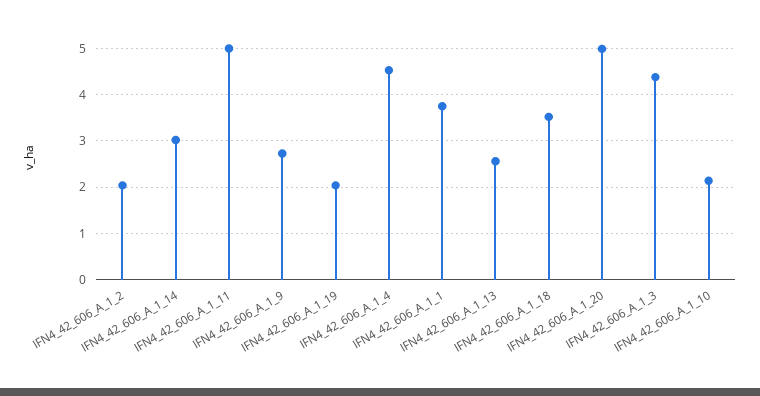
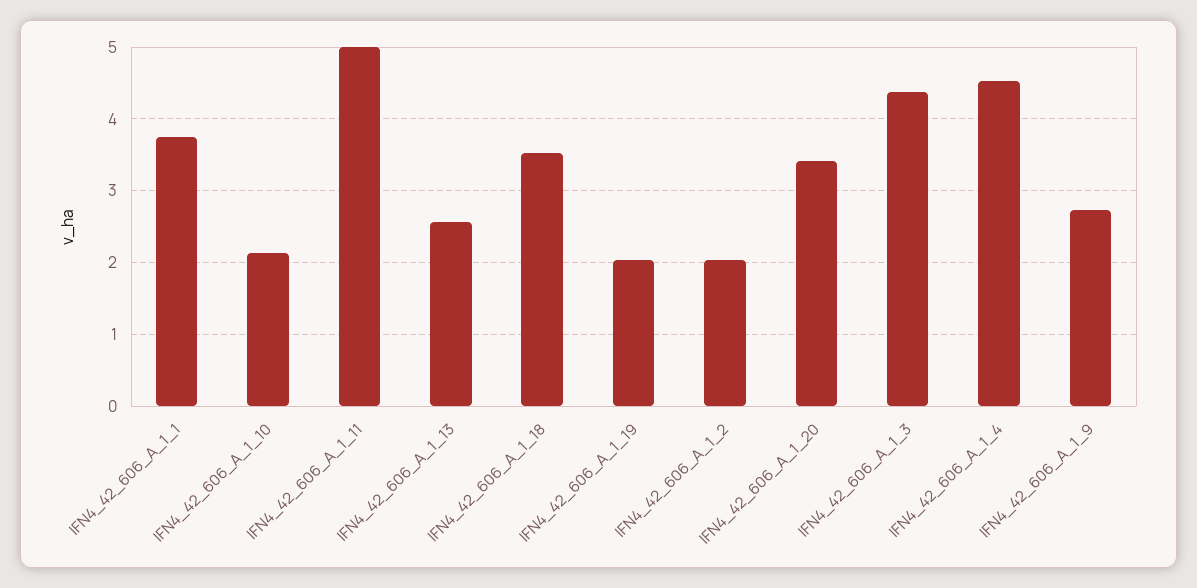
  {
    "IFN4_42_606_A_1_2": 2,
-   "IFN4_42_606_A_1_14": 3,
    "IFN4_42_606_A_1_11": 5,
    "IFN4_42_606_A_1_9": 2.7,
    "IFN4_42_606_A_1_19": 2,
    "IFN4_42_606_A_1_4": 4.5,
    "IFN4_42_606_A_1_1": 3.8,
    "IFN4_42_606_A_1_13": 2.6,
    "IFN4_42_606_A_1_18": 3.5,
-   "IFN4_42_606_A_1_20": 5,
+   "IFN4_42_606_A_1_20": 3.4,
    "IFN4_42_606_A_1_3": 4.4,
    "IFN4_42_606_A_1_10": 2.1
  }

